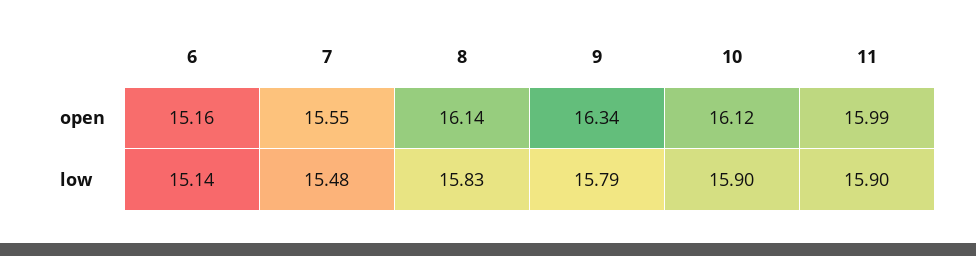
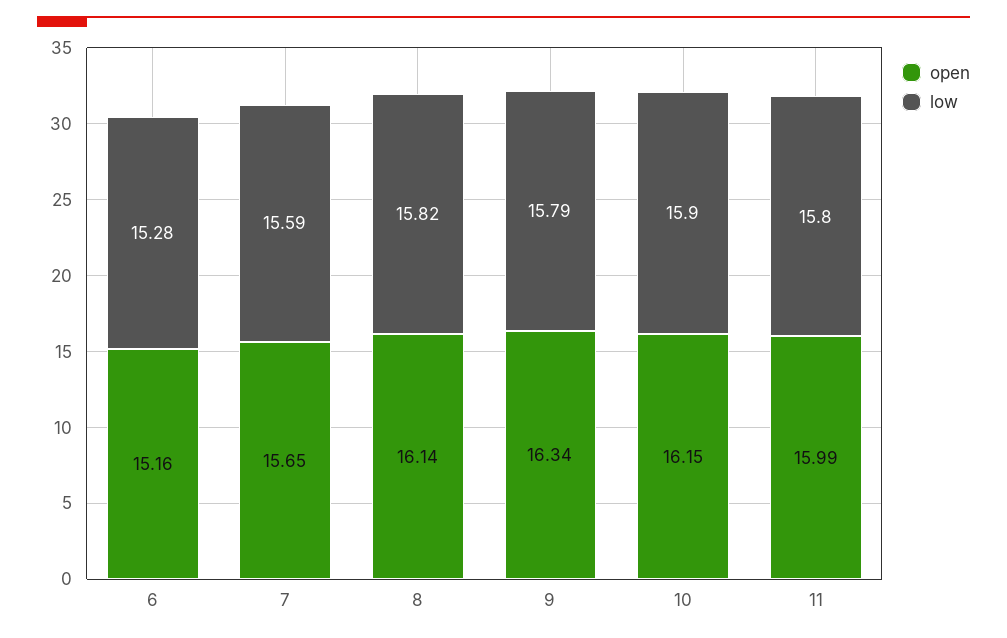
  {
    "open": {
      "6": 15.16,
-     "7": 15.55,
+     "7": 15.65,
      "8": 16.14,
      "9": 16.34,
-     "10": 16.12,
+     "10": 16.15,
      "11": 15.99
    },
    "low": {
-     "6": 15.14,
+     "6": 15.28,
-     "7": 15.48,
+     "7": 15.59,
-     "8": 15.83,
+     "8": 15.82,
      "9": 15.79,
      "10": 15.9,
-     "11": 15.9
+     "11": 15.8
    }
  }

